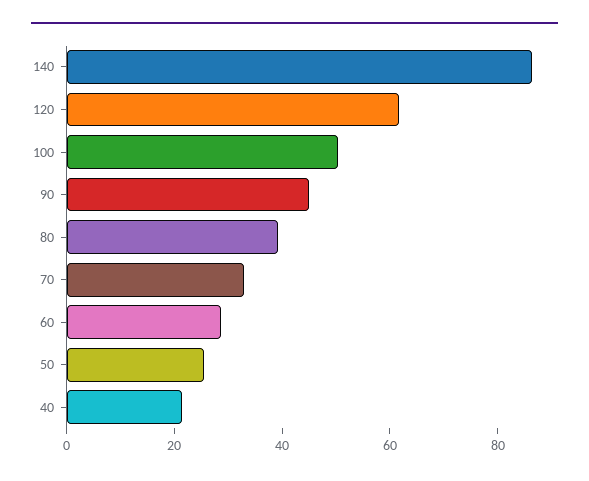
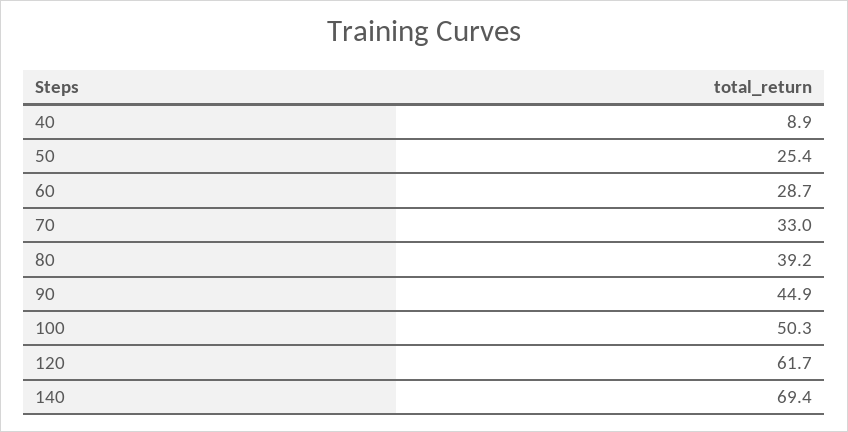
  {
-   "140": 85,
+   "140": 69.4,
    "120": 61.7,
    "100": 50.3,
    "90": 44.9,
    "80": 39.2,
    "70": 33,
    "60": 28.7,
    "50": 25.4,
-   "40": 20
+   "40": 8.9
  }

